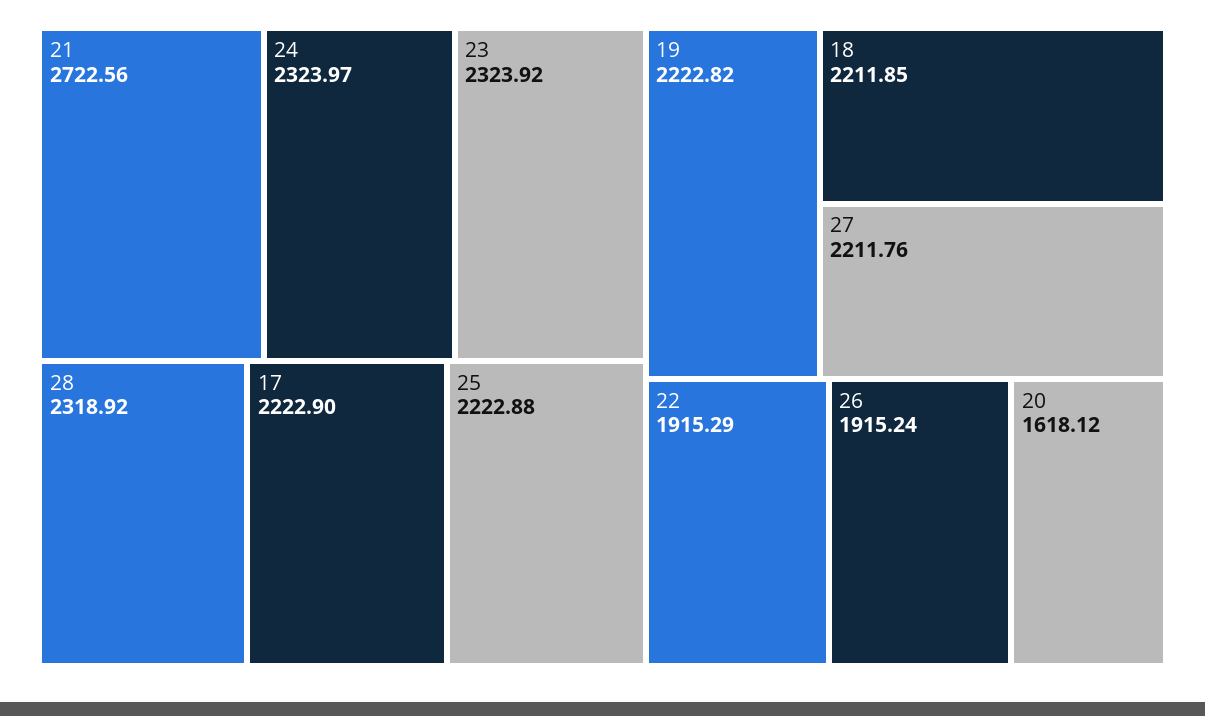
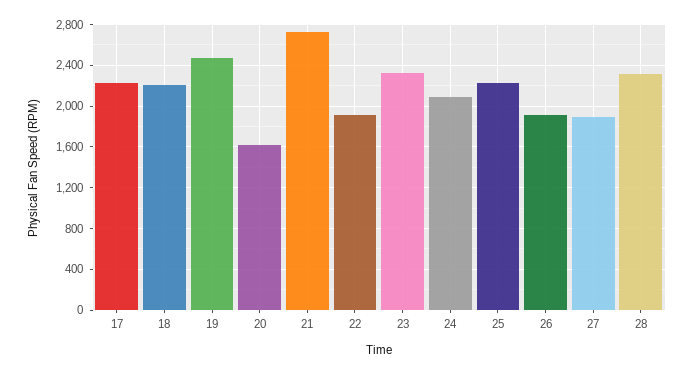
  {
    "21": 2722.56,
-   "24": 2323.97,
+   "24": 2100,
    "23": 2323.92,
    "28": 2318.92,
    "17": 2222.9,
    "25": 2222.88,
-   "19": 2222.82,
+   "19": 2500,
    "18": 2211.85,
-   "27": 2211.76,
+   "27": 1900,
    "22": 1915.29,
    "26": 1915.24,
    "20": 1618.12
  }

